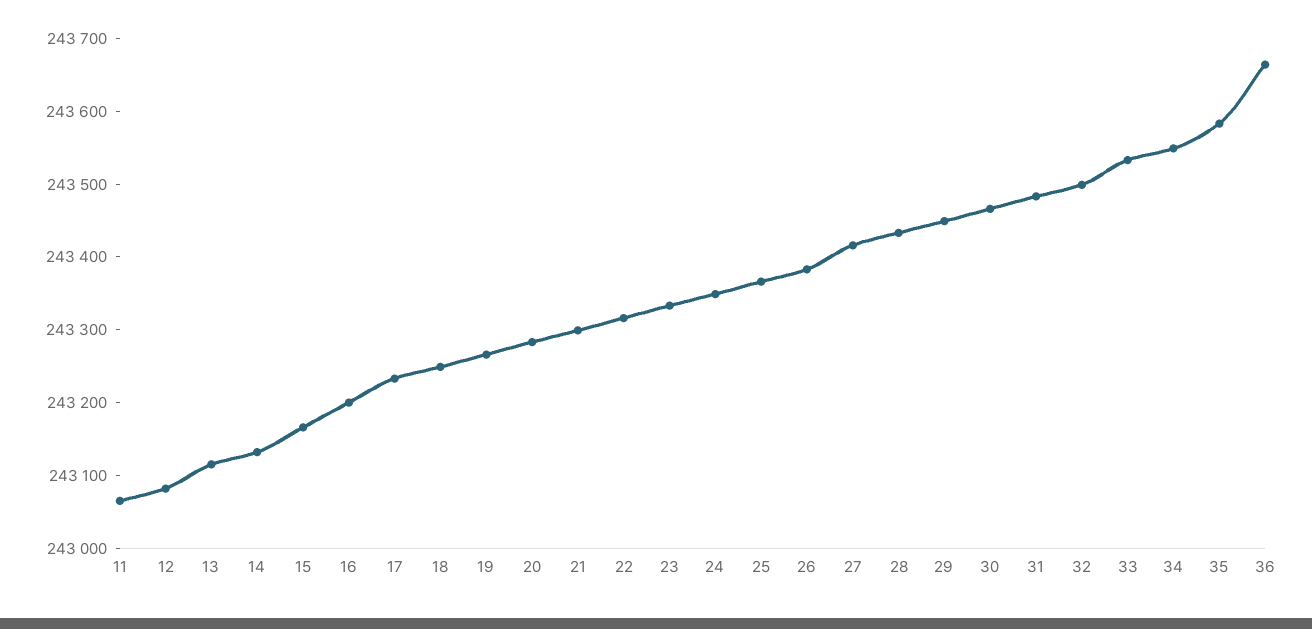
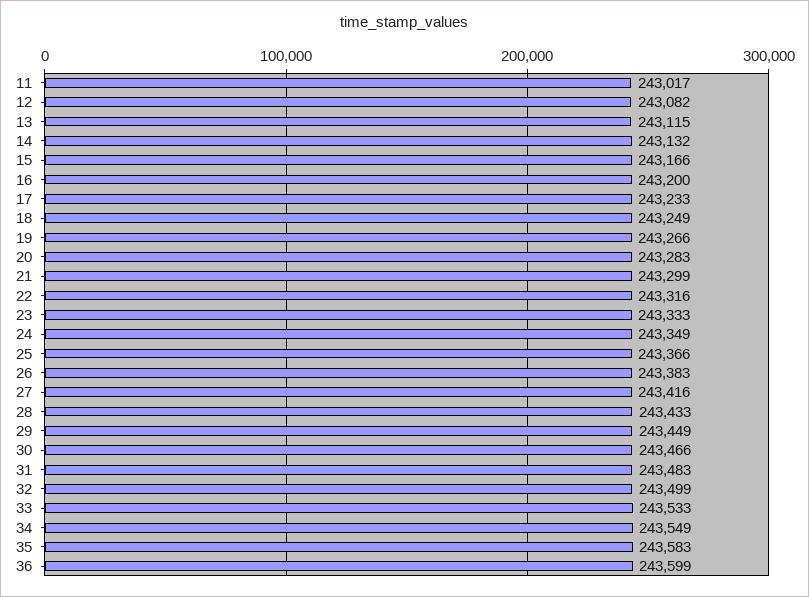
  {
-   "11": 243060,
+   "11": 243017,
    "12": 243082,
    "13": 243115,
    "14": 243132,
    "15": 243166,
    "16": 243200,
    "17": 243233,
    "18": 243249,
    "19": 243266,
    "20": 243283,
    "21": 243299,
    "22": 243316,
    "23": 243333,
    "24": 243349,
    "25": 243366,
    "26": 243383,
    "27": 243416,
    "28": 243433,
    "29": 243449,
    "30": 243466,
    "31": 243483,
    "32": 243499,
    "33": 243533,
    "34": 243549,
    "35": 243583,
-   "36": 243660
+   "36": 243599
  }

